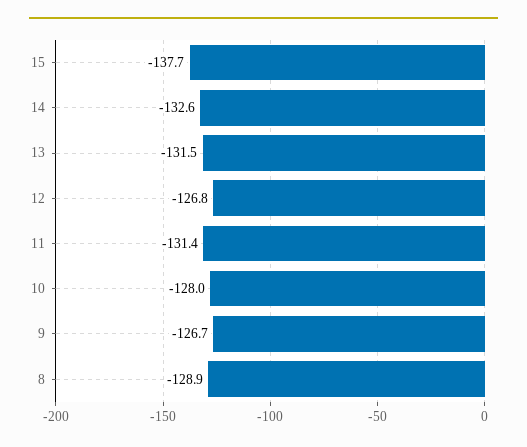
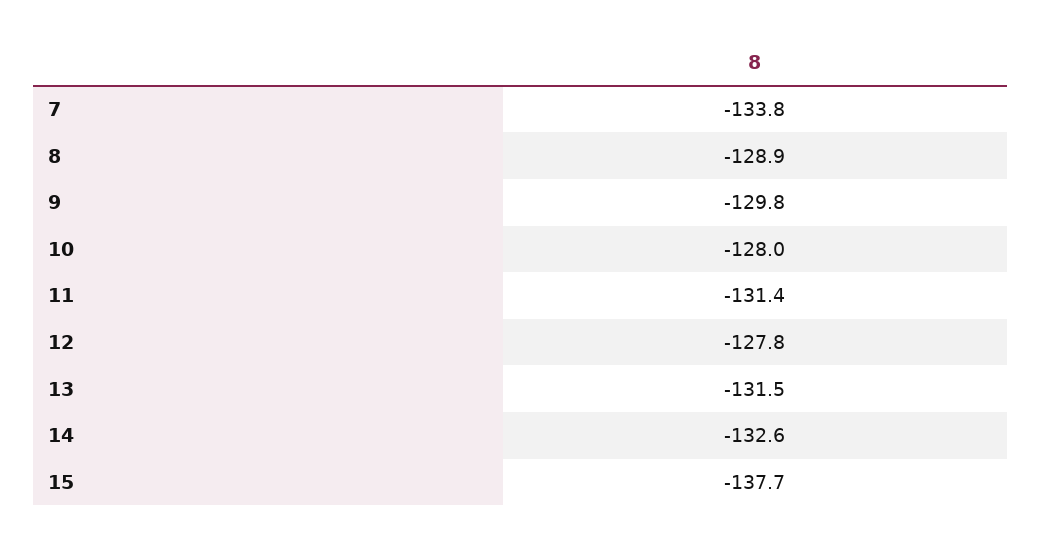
  {
    "15": -137.7,
    "14": -132.6,
    "13": -131.5,
-   "12": -126.8,
+   "12": -127.8,
    "11": -131.4,
    "10": -128,
-   "9": -126.7,
+   "9": -129.8,
-   "8": -128.9
+   "8": -128.9,
+   "7": -133.8
  }

